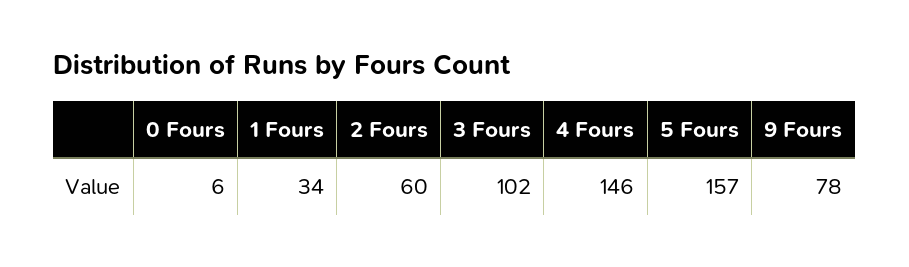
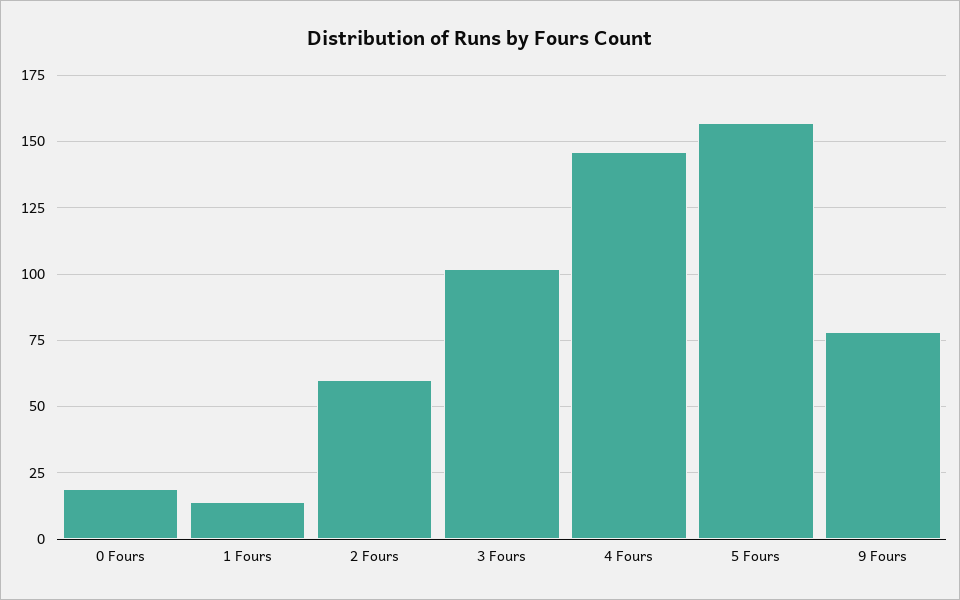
  {
-   "0 Fours": 6,
+   "0 Fours": 20,
-   "1 Fours": 34,
+   "1 Fours": 15,
    "2 Fours": 60,
    "3 Fours": 102,
    "4 Fours": 146,
    "5 Fours": 157,
    "9 Fours": 78
  }

